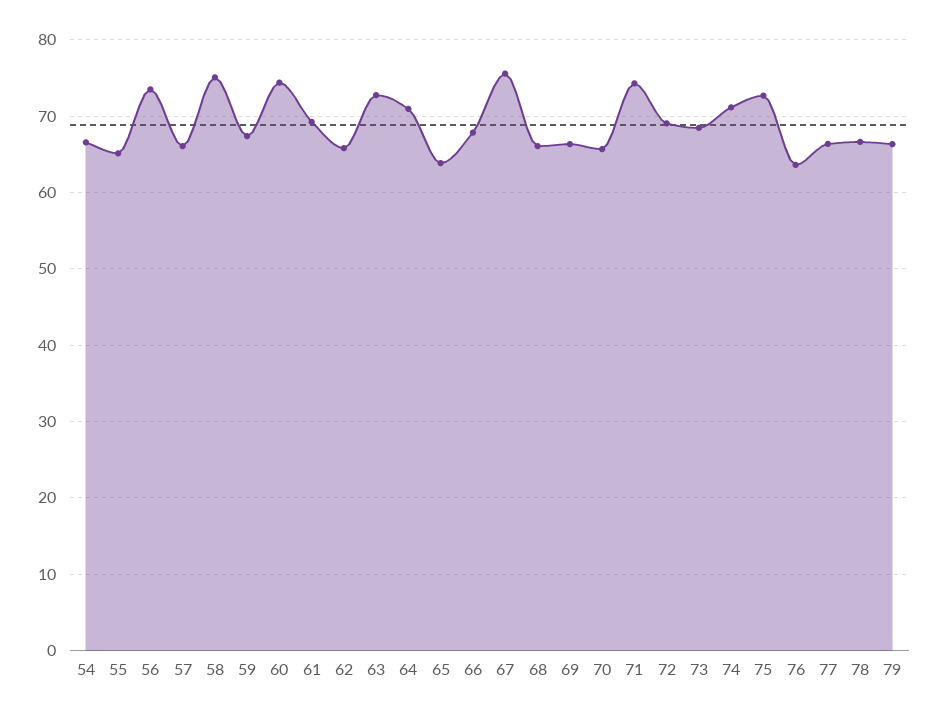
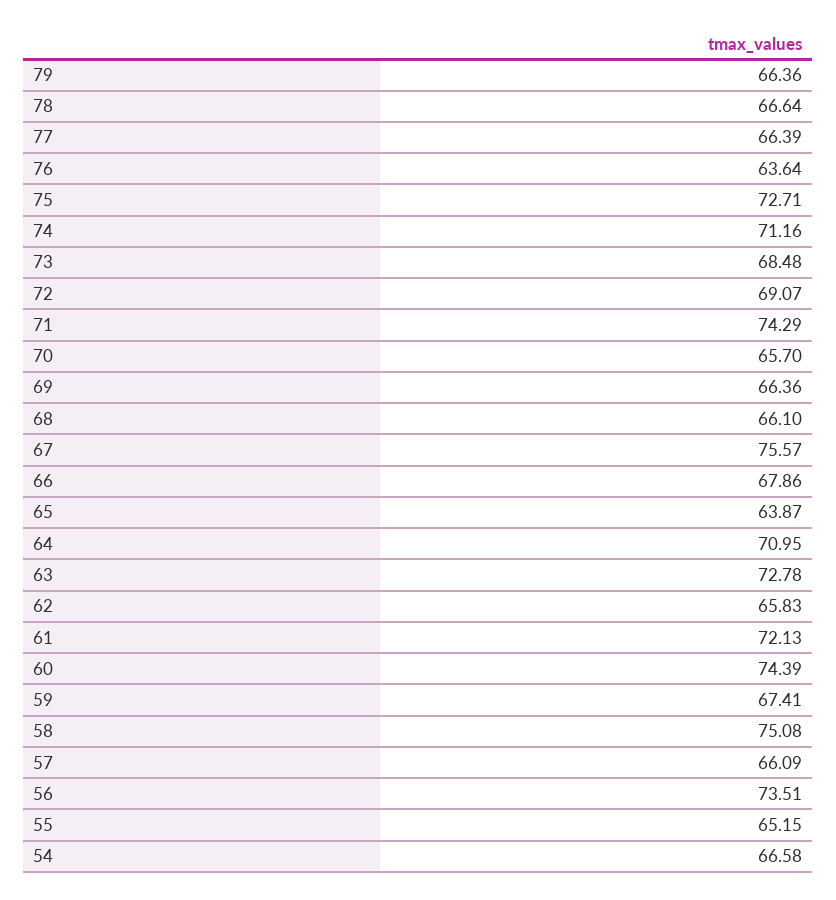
  {
    "54": 66.58,
    "55": 65.15,
    "56": 73.51,
    "57": 66.09,
    "58": 75.08,
    "59": 67.41,
    "60": 74.39,
-   "61": 69,
+   "61": 72.13,
    "62": 65.83,
    "63": 72.78,
    "64": 70.95,
    "65": 63.87,
    "66": 67.86,
    "67": 75.57,
    "68": 66.1,
    "69": 66.36,
    "70": 65.7,
    "71": 74.29,
    "72": 69.07,
    "73": 68.48,
    "74": 71.16,
    "75": 72.71,
    "76": 63.64,
    "77": 66.39,
    "78": 66.64,
    "79": 66.36
  }

